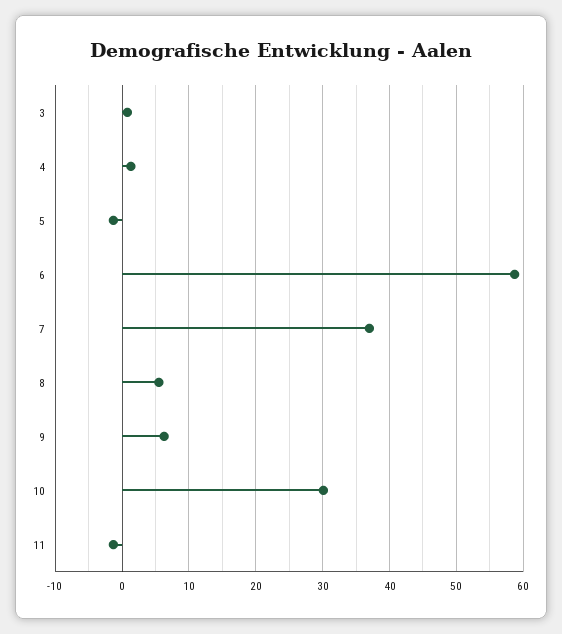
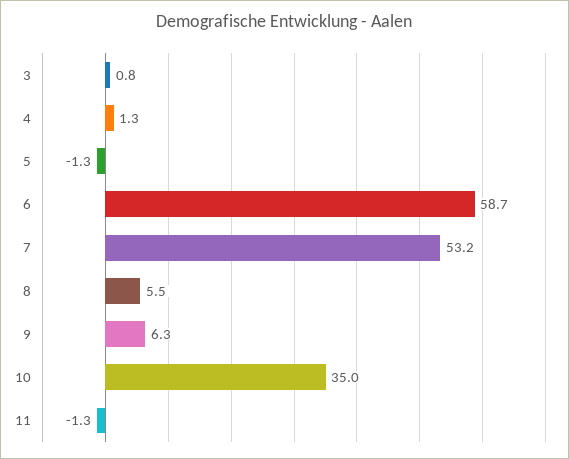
  {
    "3": 0.8,
    "4": 1.3,
    "5": -1.3,
    "6": 58.7,
-   "7": 37,
+   "7": 53.2,
    "8": 5.5,
    "9": 6.3,
-   "10": 30,
+   "10": 35,
    "11": -1.3
  }

